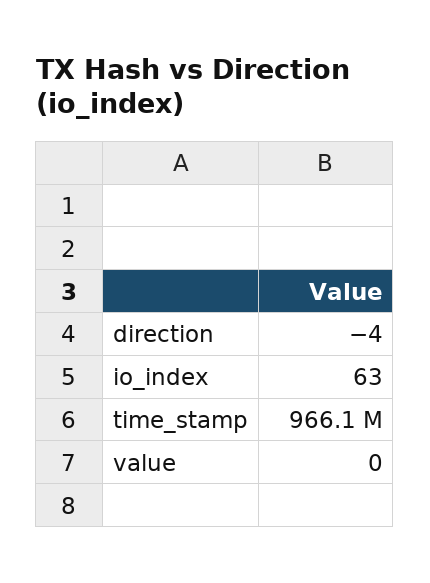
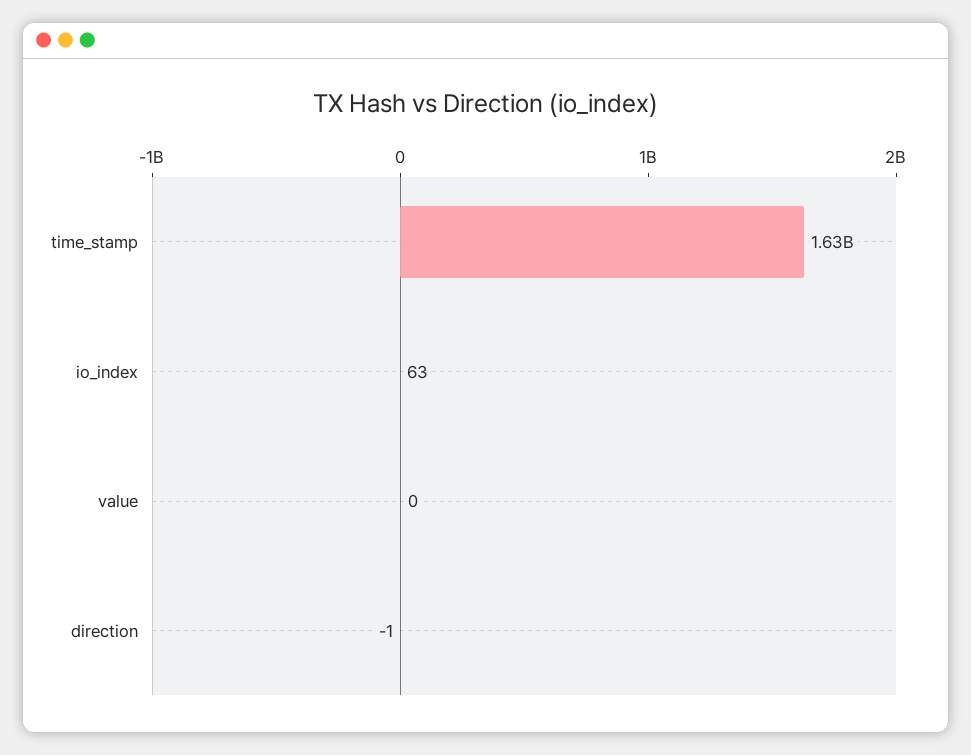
  {
-   "direction": -4,
+   "direction": -1,
    "io_index": 63,
-   "time_stamp": 966100000,
+   "time_stamp": 1630000000,
    "value": 0
  }

